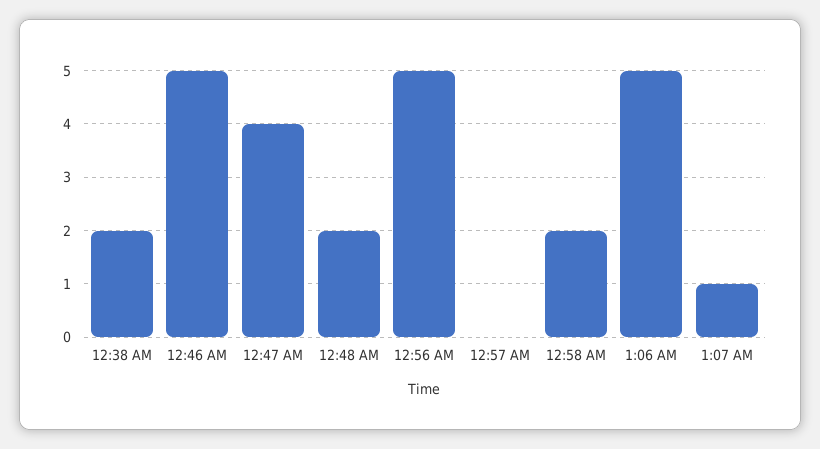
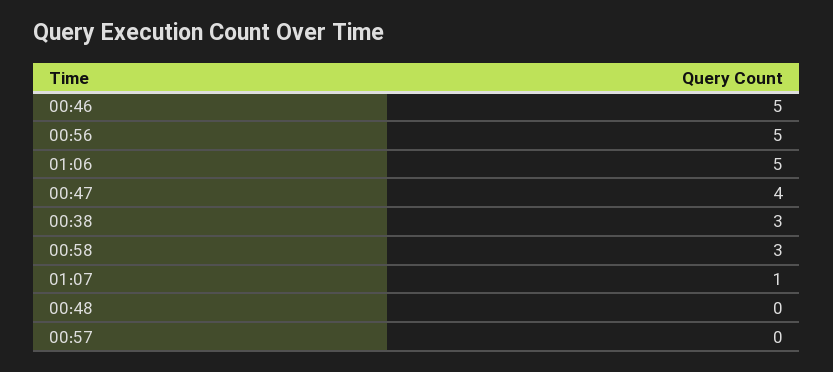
  {
-   "12:38 AM": 2,
+   "12:38 AM": 3,
    "12:46 AM": 5,
    "12:47 AM": 4,
-   "12:48 AM": 2,
+   "12:48 AM": 0,
    "12:56 AM": 5,
    "12:57 AM": 0,
-   "12:58 AM": 2,
+   "12:58 AM": 3,
    "1:06 AM": 5,
    "1:07 AM": 1
  }

